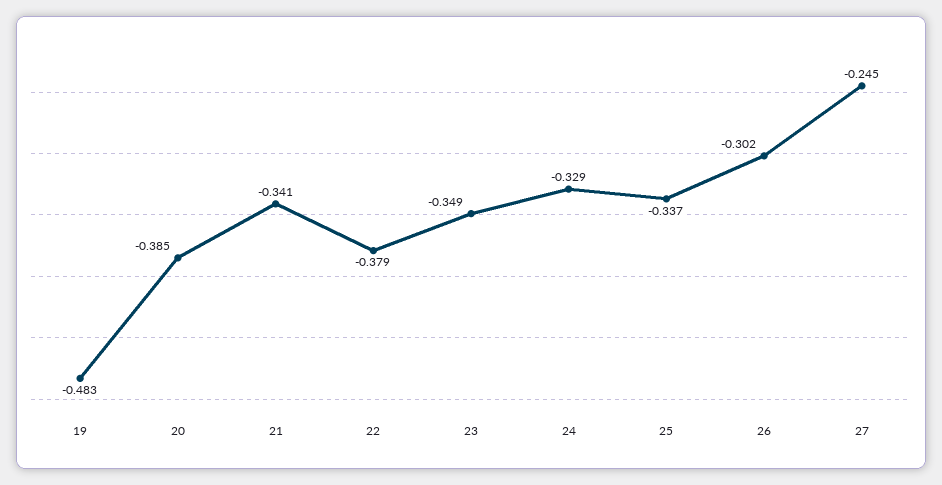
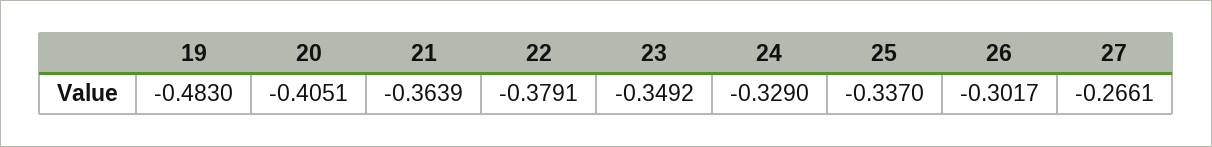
  {
    "19": -0.483,
-   "20": -0.385,
+   "20": -0.4051,
-   "21": -0.341,
+   "21": -0.3639,
    "22": -0.3791,
    "23": -0.3492,
    "24": -0.329,
    "25": -0.337,
    "26": -0.3017,
-   "27": -0.245
+   "27": -0.2661
  }

